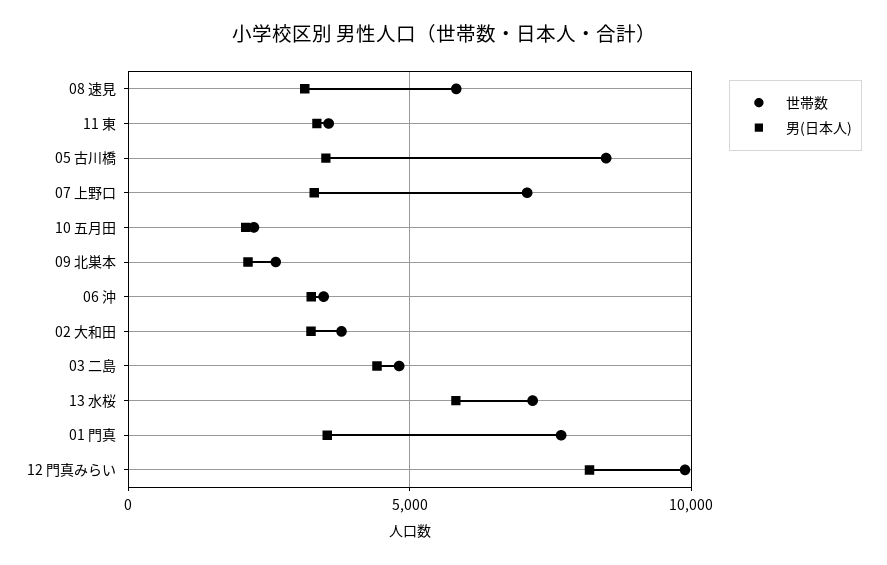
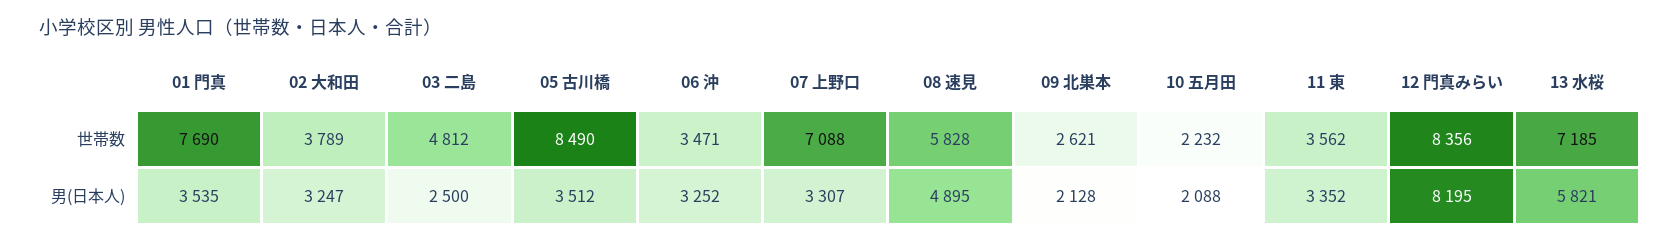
  {
    "世帯数": {
      "08 速見": 5828,
      "11 東": 3562,
      "05 古川橋": 8490,
      "07 上野口": 7088,
      "10 五月田": 2232,
      "09 北巣本": 2621,
      "06 沖": 3471,
      "02 大和田": 3789,
      "03 二島": 4812,
      "13 水桜": 7185,
      "01 門真": 7690,
-     "12 門真みらい": 10000
+     "12 門真みらい": 8356
    },
    "男(日本人)": {
-     "08 速見": 3000,
+     "08 速見": 4895,
      "11 東": 3352,
      "05 古川橋": 3512,
      "07 上野口": 3307,
      "10 五月田": 2088,
      "09 北巣本": 2128,
      "06 沖": 3252,
      "02 大和田": 3247,
-     "03 二島": 4500,
+     "03 二島": 2500,
      "13 水桜": 5821,
      "01 門真": 3535,
      "12 門真みらい": 8195
    }
  }

